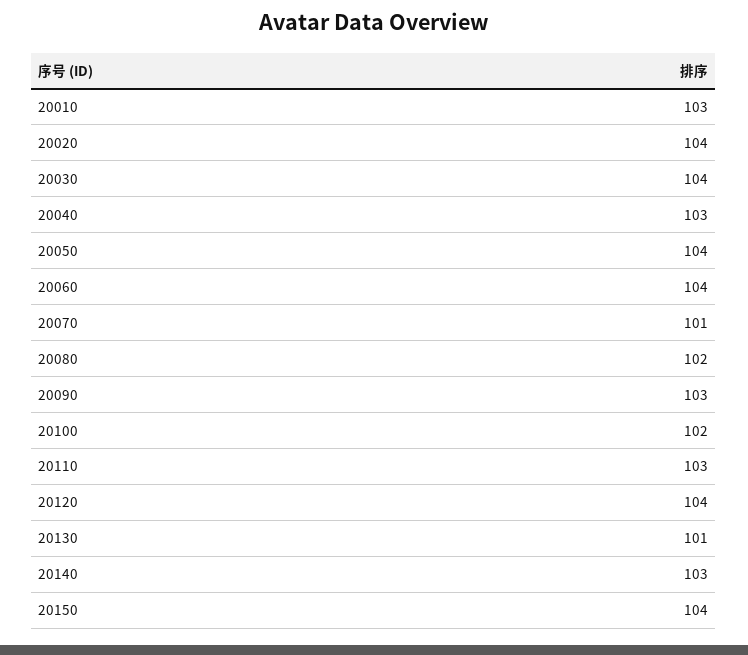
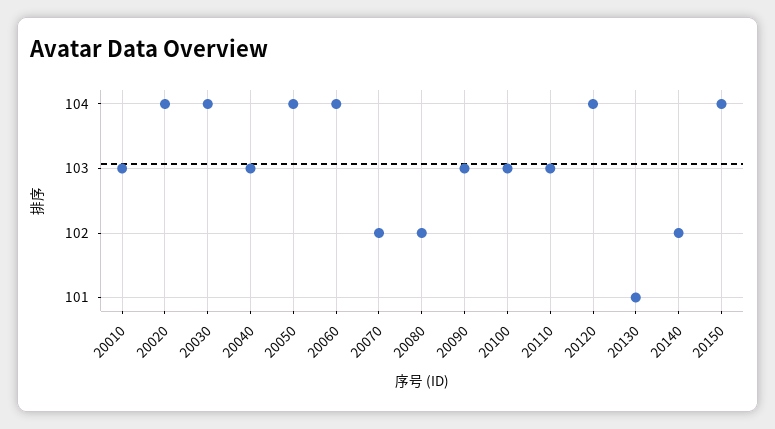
  {
    "20010": 103,
    "20020": 104,
    "20030": 104,
    "20040": 103,
    "20050": 104,
    "20060": 104,
-   "20070": 101,
+   "20070": 102,
    "20080": 102,
    "20090": 103,
-   "20100": 102,
+   "20100": 103,
    "20110": 103,
    "20120": 104,
    "20130": 101,
-   "20140": 103,
+   "20140": 102,
    "20150": 104
  }

